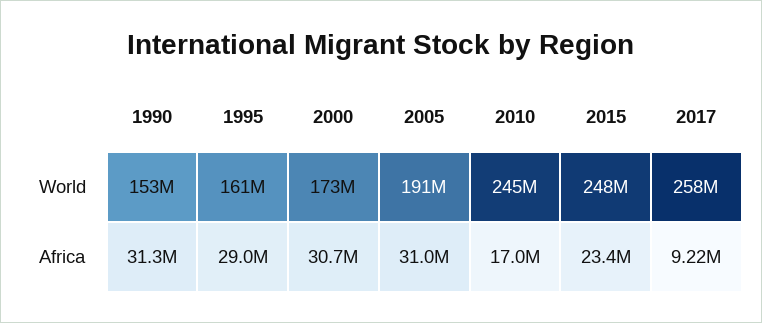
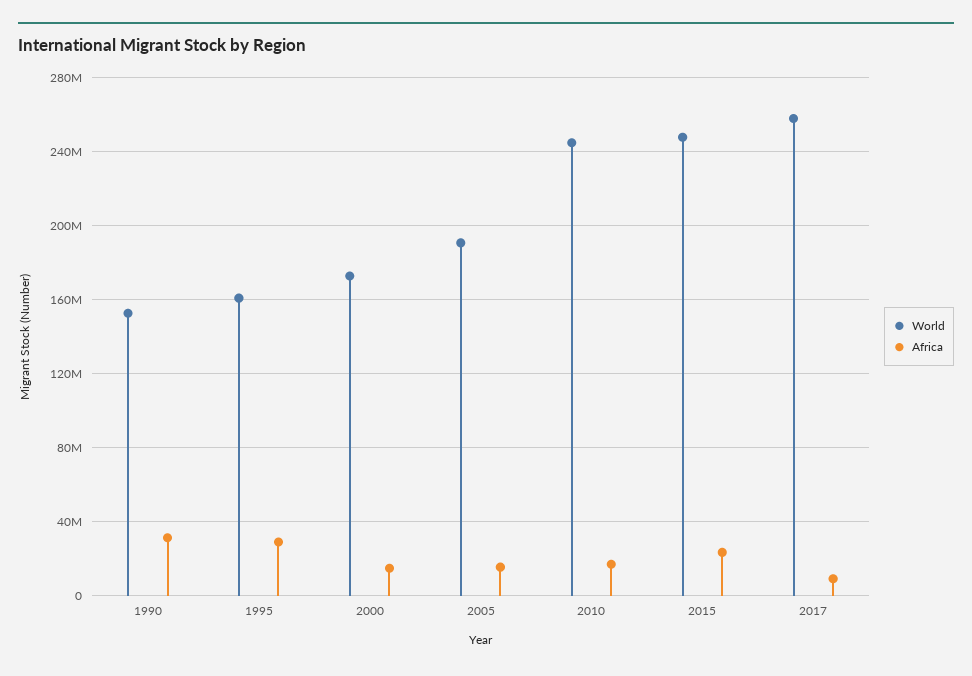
  {
    "World": {
      "1990": 153000000,
      "1995": 161000000,
      "2000": 173000000,
      "2005": 191000000,
      "2010": 245000000,
      "2015": 248000000,
      "2017": 258000000
    },
    "Africa": {
      "1990": 31300000,
      "1995": 29000000,
-     "2000": 30700000,
+     "2000": 15000000,
-     "2005": 31000000,
+     "2005": 15000000,
      "2010": 17000000,
      "2015": 23400000,
      "2017": 9220000
    }
  }

